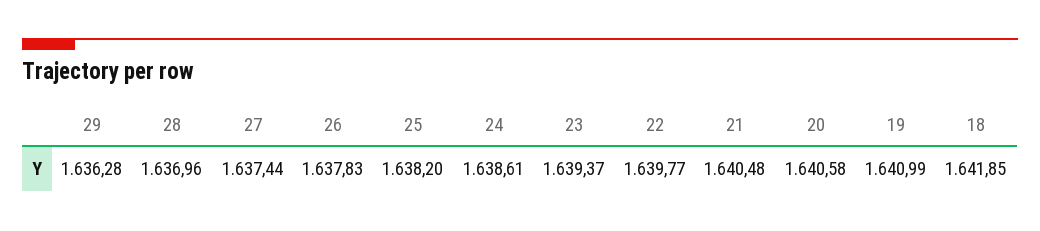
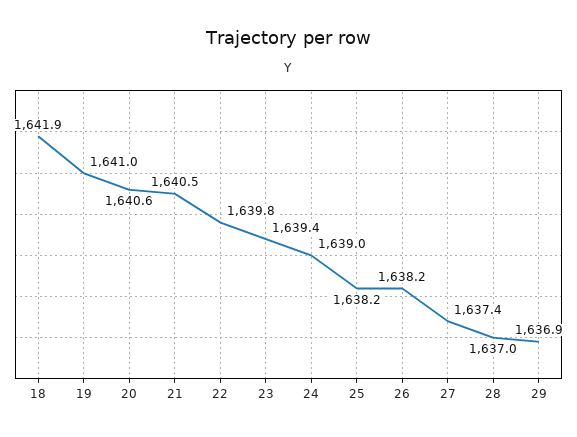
  {
-   "29": 1636.28,
+   "29": 1636.9,
    "28": 1636.96,
    "27": 1637.44,
-   "26": 1637.83,
+   "26": 1638.2,
    "25": 1638.2,
-   "24": 1638.61,
+   "24": 1639,
    "23": 1639.37,
    "22": 1639.77,
    "21": 1640.48,
    "20": 1640.58,
    "19": 1640.99,
    "18": 1641.85
  }

